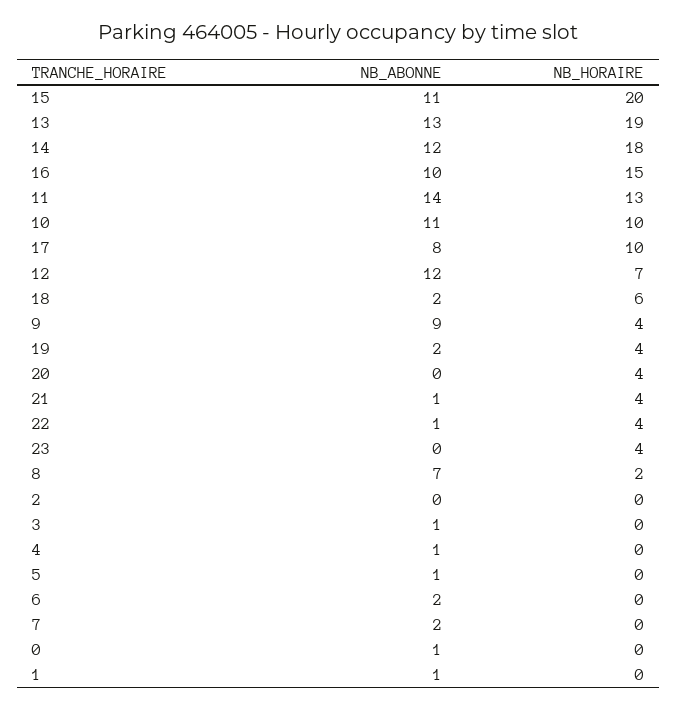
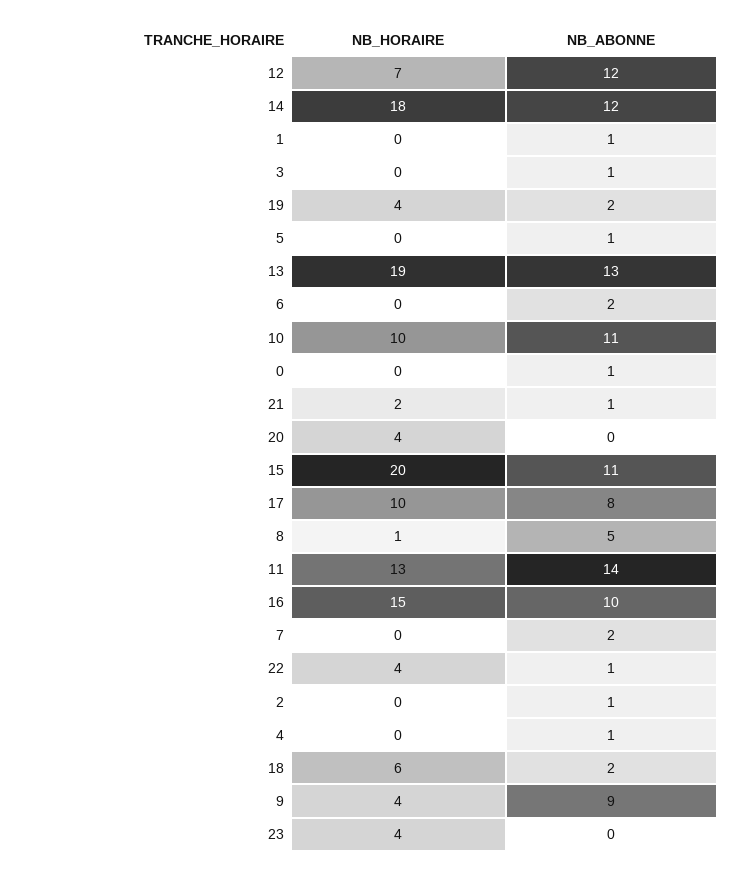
  {
    "NB_ABONNE": {
      "15": 11,
      "13": 13,
      "14": 12,
      "16": 10,
      "11": 14,
      "10": 11,
      "17": 8,
      "12": 12,
      "18": 2,
      "9": 9,
      "19": 2,
      "20": 0,
      "21": 1,
      "22": 1,
      "23": 0,
-     "8": 7,
+     "8": 5,
-     "2": 0,
+     "2": 1,
      "3": 1,
      "4": 1,
      "5": 1,
      "6": 2,
      "7": 2,
      "0": 1,
      "1": 1
    },
    "NB_HORAIRE": {
      "15": 20,
      "13": 19,
      "14": 18,
      "16": 15,
      "11": 13,
      "10": 10,
      "17": 10,
      "12": 7,
      "18": 6,
      "9": 4,
      "19": 4,
      "20": 4,
-     "21": 4,
+     "21": 2,
      "22": 4,
      "23": 4,
-     "8": 2,
+     "8": 1,
      "2": 0,
      "3": 0,
      "4": 0,
      "5": 0,
      "6": 0,
      "7": 0,
      "0": 0,
      "1": 0
    }
  }

